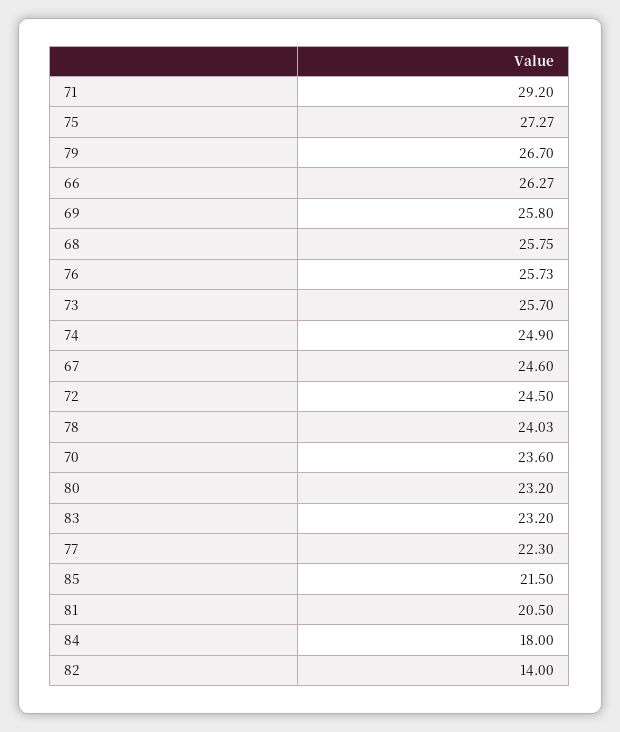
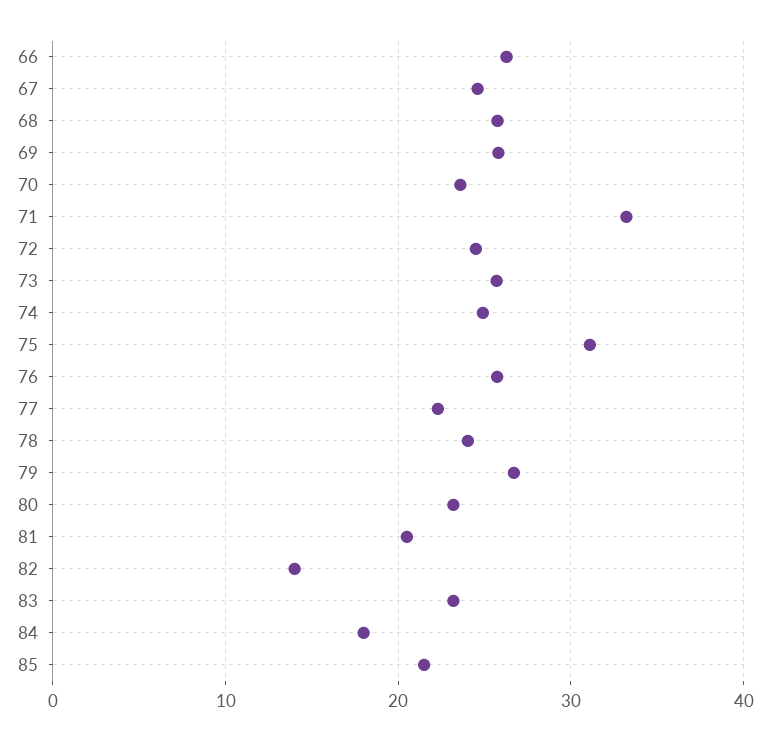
  {
-   "71": 29.2,
+   "71": 33,
-   "75": 27.27,
+   "75": 31,
    "79": 26.7,
    "66": 26.27,
    "69": 25.8,
    "68": 25.75,
    "76": 25.73,
    "73": 25.7,
    "74": 24.9,
    "67": 24.6,
    "72": 24.5,
    "78": 24.03,
    "70": 23.6,
    "80": 23.2,
    "83": 23.2,
    "77": 22.3,
    "85": 21.5,
    "81": 20.5,
    "84": 18,
    "82": 14
  }

